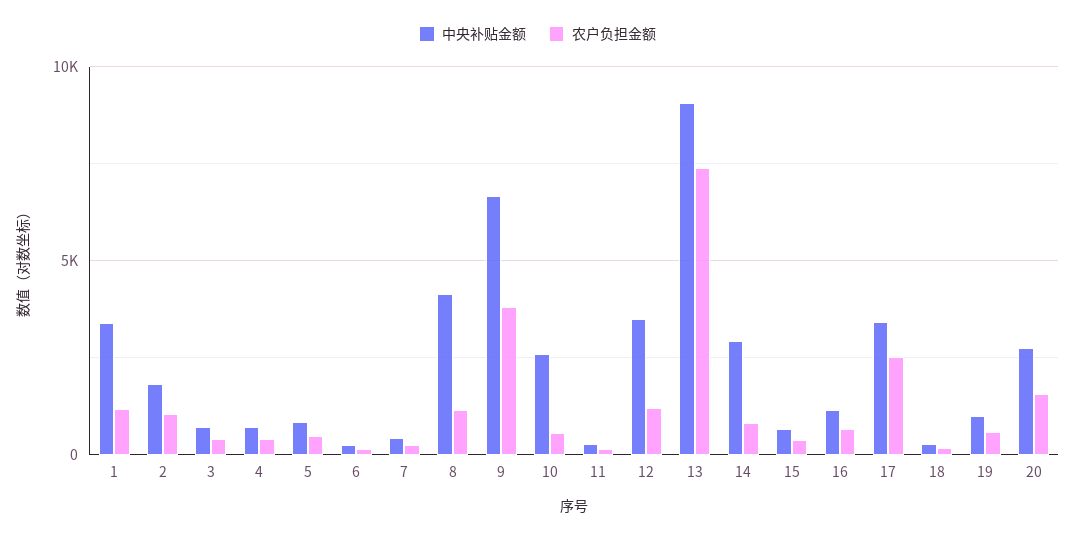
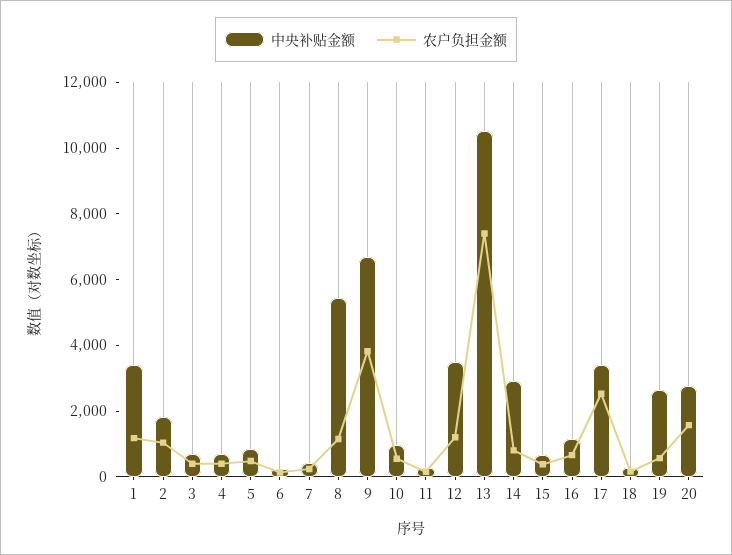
  {
    "中央补贴金额": {
      "1": 3500,
      "2": 2000,
      "3": 500,
      "4": 500,
      "5": 1000,
      "6": 0,
      "7": 500,
-     "8": 4000,
+     "8": 5500,
      "9": 6500,
-     "10": 2500,
+     "10": 1000,
      "11": 500,
      "12": 3500,
-     "13": 9000,
+     "13": 10500,
      "14": 3000,
      "15": 500,
      "16": 1000,
      "17": 3500,
      "18": 500,
-     "19": 1000,
+     "19": 2500,
      "20": 3000
    },
    "农户负担金额": {
      "1": 1000,
      "2": 1000,
      "3": 500,
      "4": 500,
      "5": 500,
      "6": 0,
      "7": 0,
      "8": 1000,
      "9": 4000,
      "10": 500,
      "11": 0,
      "12": 1000,
      "13": 7500,
      "14": 1000,
      "15": 500,
      "16": 500,
      "17": 2500,
      "18": 0,
      "19": 500,
      "20": 1500
    }
  }

